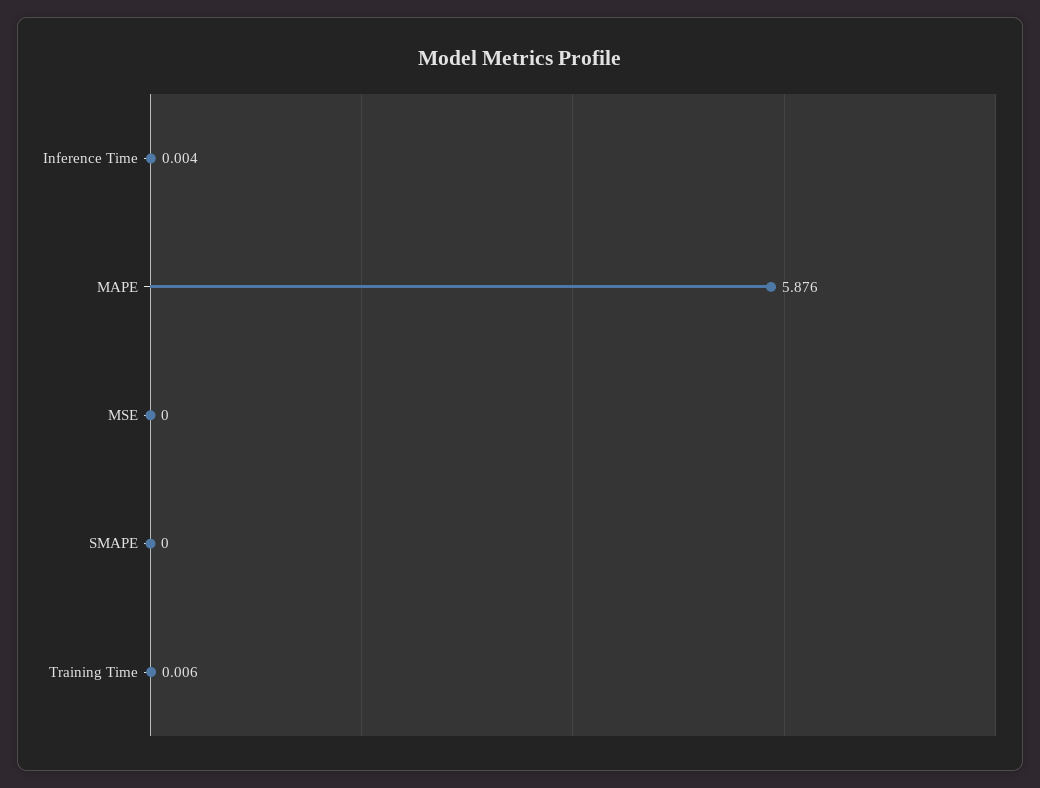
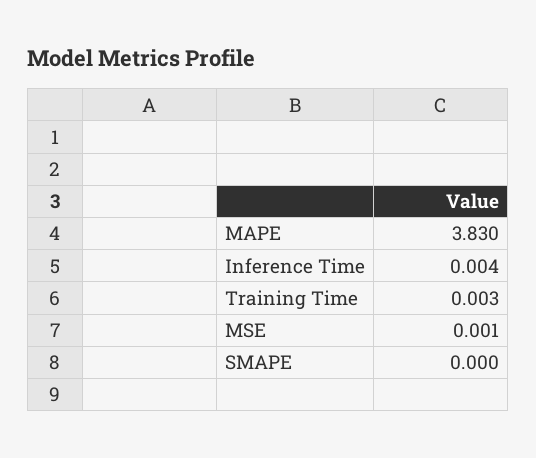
  {
    "Inference Time": 0.004,
-   "MAPE": 5.876,
+   "MAPE": 3.83,
-   "MSE": 0,
+   "MSE": 0.001,
    "SMAPE": 0,
-   "Training Time": 0.006
+   "Training Time": 0.003
  }

